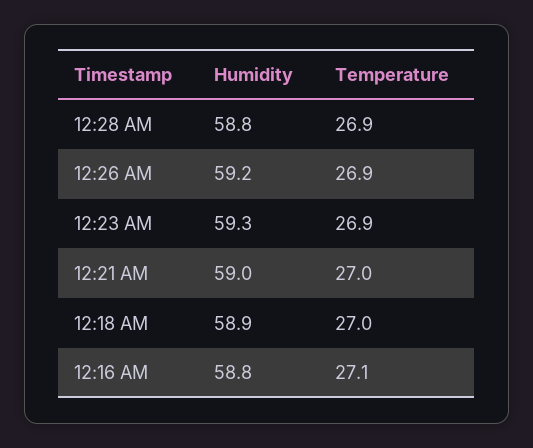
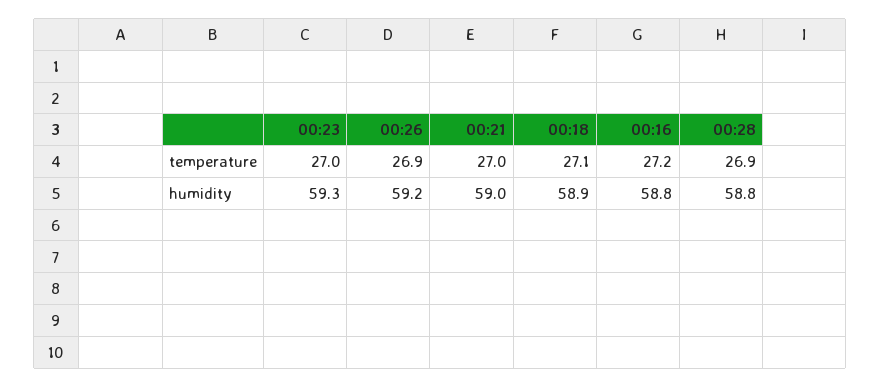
  {
    "Humidity": {
      "12:28 AM": 58.8,
      "12:26 AM": 59.2,
      "12:23 AM": 59.3,
      "12:21 AM": 59,
      "12:18 AM": 58.9,
      "12:16 AM": 58.8
    },
    "Temperature": {
      "12:28 AM": 26.9,
      "12:26 AM": 26.9,
-     "12:23 AM": 26.9,
+     "12:23 AM": 27,
      "12:21 AM": 27,
-     "12:18 AM": 27,
+     "12:18 AM": 27.1,
-     "12:16 AM": 27.1
+     "12:16 AM": 27.2
    }
  }

